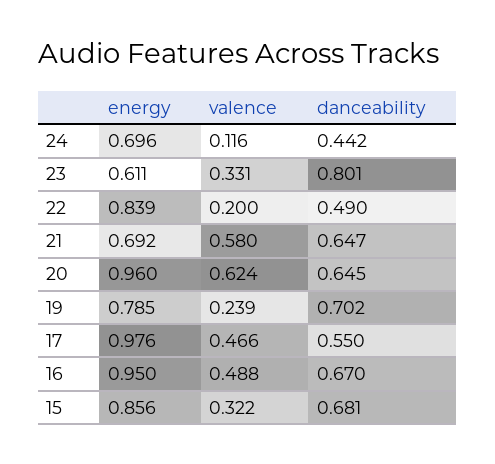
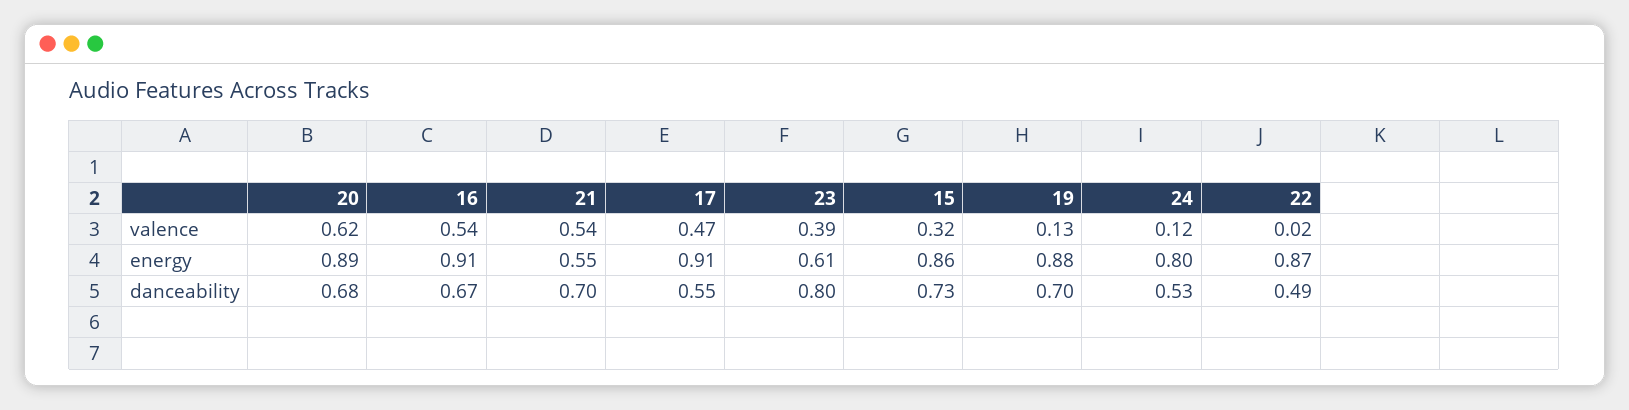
  {
    "energy": {
-     "24": 0.696,
+     "24": 0.8,
      "23": 0.611,
-     "22": 0.839,
+     "22": 0.87,
-     "21": 0.692,
+     "21": 0.55,
-     "20": 0.96,
+     "20": 0.89,
-     "19": 0.785,
+     "19": 0.88,
-     "17": 0.976,
+     "17": 0.91,
-     "16": 0.95,
+     "16": 0.91,
      "15": 0.856
    },
    "valence": {
      "24": 0.116,
-     "23": 0.331,
+     "23": 0.39,
-     "22": 0.2,
+     "22": 0.02,
-     "21": 0.58,
+     "21": 0.54,
      "20": 0.624,
-     "19": 0.239,
+     "19": 0.13,
      "17": 0.466,
-     "16": 0.488,
+     "16": 0.54,
      "15": 0.322
    },
    "danceability": {
-     "24": 0.442,
+     "24": 0.53,
      "23": 0.801,
      "22": 0.49,
-     "21": 0.647,
+     "21": 0.7,
-     "20": 0.645,
+     "20": 0.68,
      "19": 0.702,
      "17": 0.55,
      "16": 0.67,
-     "15": 0.681
+     "15": 0.73
    }
  }

